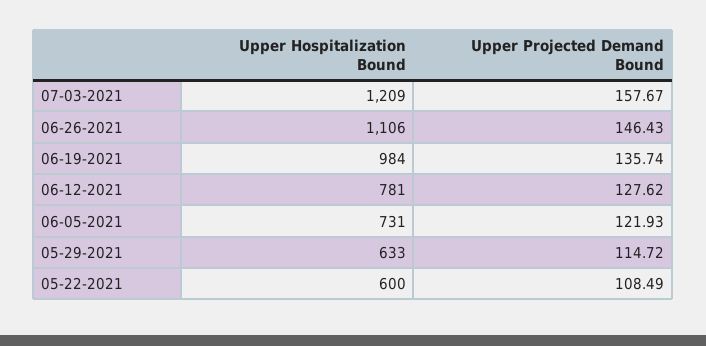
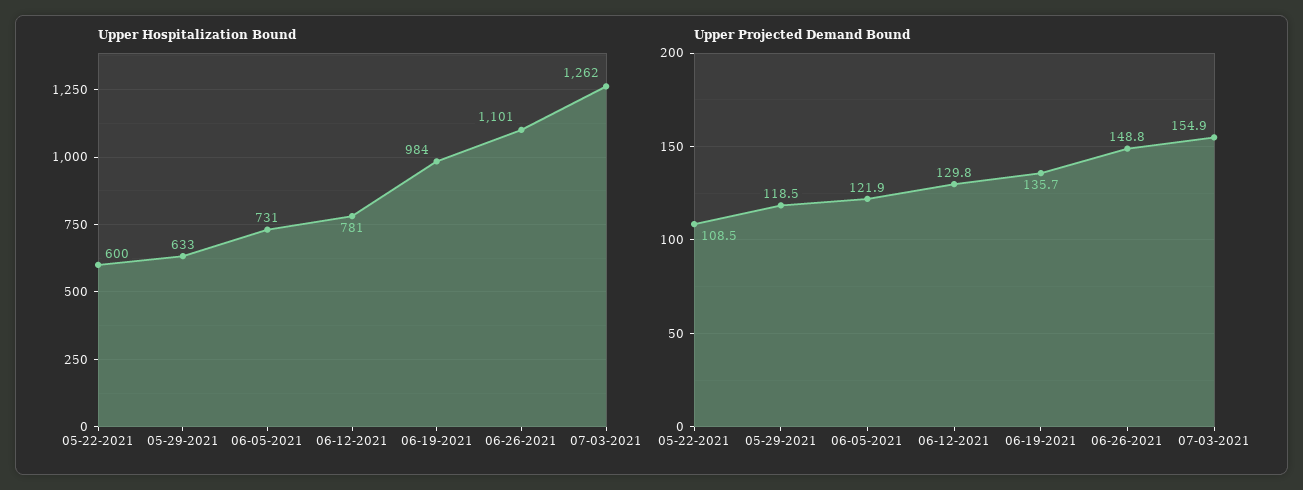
  {
    "Upper Hospitalization Bound": {
-     "07-03-2021": 1209,
+     "07-03-2021": 1262,
-     "06-26-2021": 1106,
+     "06-26-2021": 1101,
      "06-19-2021": 984,
      "06-12-2021": 781,
      "06-05-2021": 731,
      "05-29-2021": 633,
      "05-22-2021": 600
    },
    "Upper Projected Demand Bound": {
-     "07-03-2021": 157.67,
+     "07-03-2021": 154.9,
-     "06-26-2021": 146.43,
+     "06-26-2021": 148.8,
      "06-19-2021": 135.74,
-     "06-12-2021": 127.62,
+     "06-12-2021": 129.8,
      "06-05-2021": 121.93,
-     "05-29-2021": 114.72,
+     "05-29-2021": 118.5,
      "05-22-2021": 108.49
    }
  }

